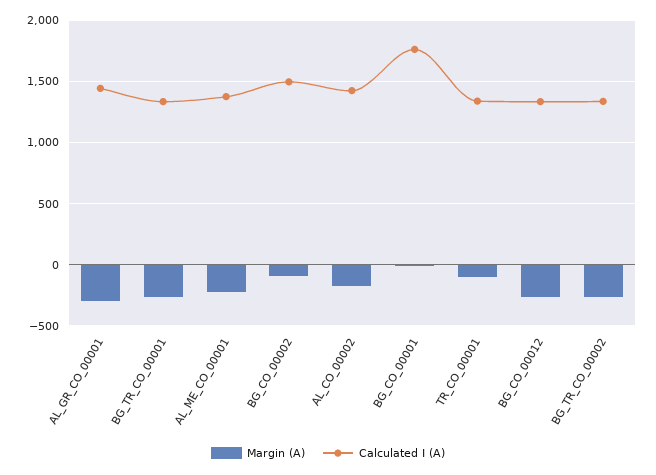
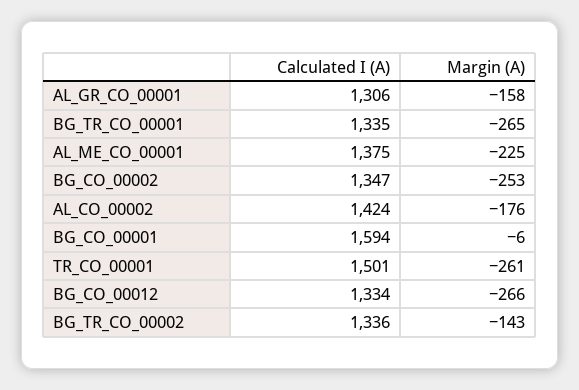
  {
    "Margin (A)": {
-     "AL_GR_CO_00001": -300,
+     "AL_GR_CO_00001": -158,
      "BG_TR_CO_00001": -265,
      "AL_ME_CO_00001": -225,
-     "BG_CO_00002": -100,
+     "BG_CO_00002": -253,
      "AL_CO_00002": -176,
      "BG_CO_00001": -6,
-     "TR_CO_00001": -100,
+     "TR_CO_00001": -261,
      "BG_CO_00012": -266,
-     "BG_TR_CO_00002": -250
+     "BG_TR_CO_00002": -143
    },
    "Calculated I (A)": {
-     "AL_GR_CO_00001": 1450,
+     "AL_GR_CO_00001": 1306,
      "BG_TR_CO_00001": 1335,
      "AL_ME_CO_00001": 1375,
-     "BG_CO_00002": 1500,
+     "BG_CO_00002": 1347,
      "AL_CO_00002": 1424,
-     "BG_CO_00001": 1750,
+     "BG_CO_00001": 1594,
-     "TR_CO_00001": 1350,
+     "TR_CO_00001": 1501,
      "BG_CO_00012": 1334,
      "BG_TR_CO_00002": 1336
    }
  }

